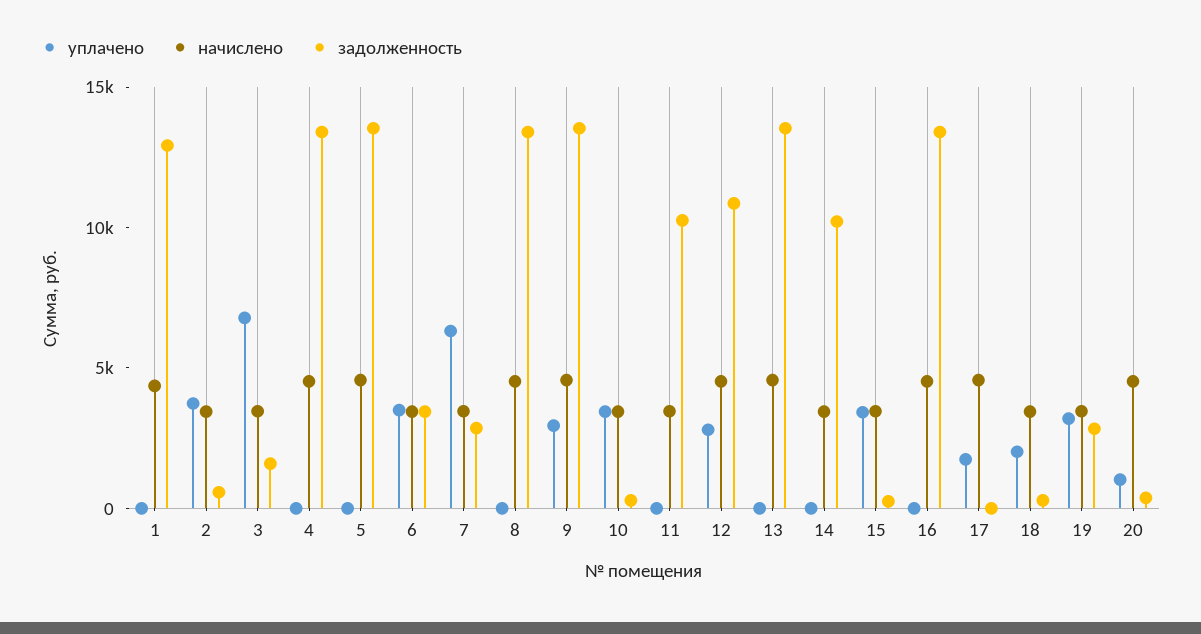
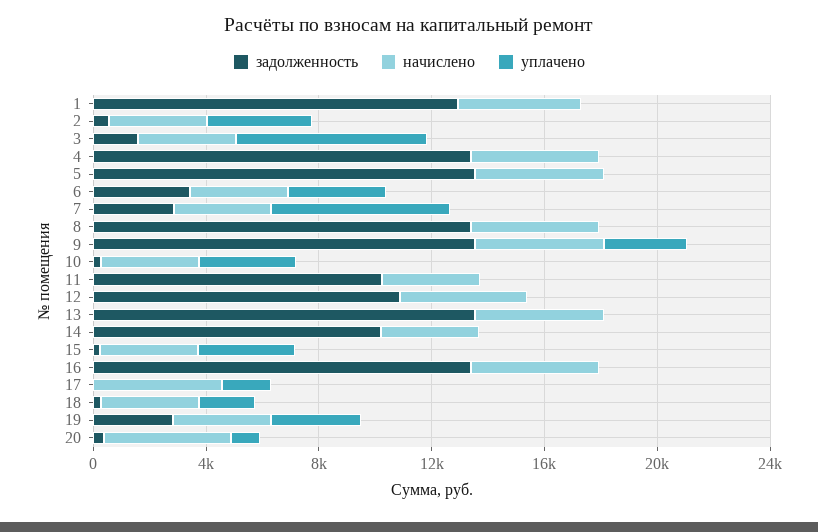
  {
    "уплачено": {
      "1": 0,
      "2": 4000,
      "3": 7000,
      "4": 0,
      "5": 0,
      "6": 4000,
      "7": 6000,
      "8": 0,
      "9": 3000,
      "10": 3000,
      "11": 0,
-     "12": 3000,
+     "12": 0,
      "13": 0,
      "14": 0,
      "15": 3000,
      "16": 0,
      "17": 2000,
      "18": 2000,
      "19": 3000,
      "20": 1000
    },
    "начислено": {
      "1": 4000,
      "2": 3000,
      "3": 3000,
      "4": 5000,
      "5": 5000,
      "6": 3000,
      "7": 3000,
      "8": 5000,
      "9": 5000,
      "10": 3000,
      "11": 3000,
      "12": 5000,
      "13": 5000,
      "14": 3000,
      "15": 3000,
      "16": 5000,
      "17": 5000,
      "18": 3000,
      "19": 3000,
      "20": 5000
    },
    "задолженность": {
      "1": 13000,
      "2": 1000,
      "3": 2000,
      "4": 13000,
      "5": 14000,
      "6": 3000,
      "7": 3000,
      "8": 13000,
      "9": 14000,
      "10": 0,
      "11": 10000,
      "12": 11000,
      "13": 14000,
      "14": 10000,
      "15": 0,
      "16": 13000,
      "17": 0,
      "18": 0,
      "19": 3000,
      "20": 0
    }
  }

